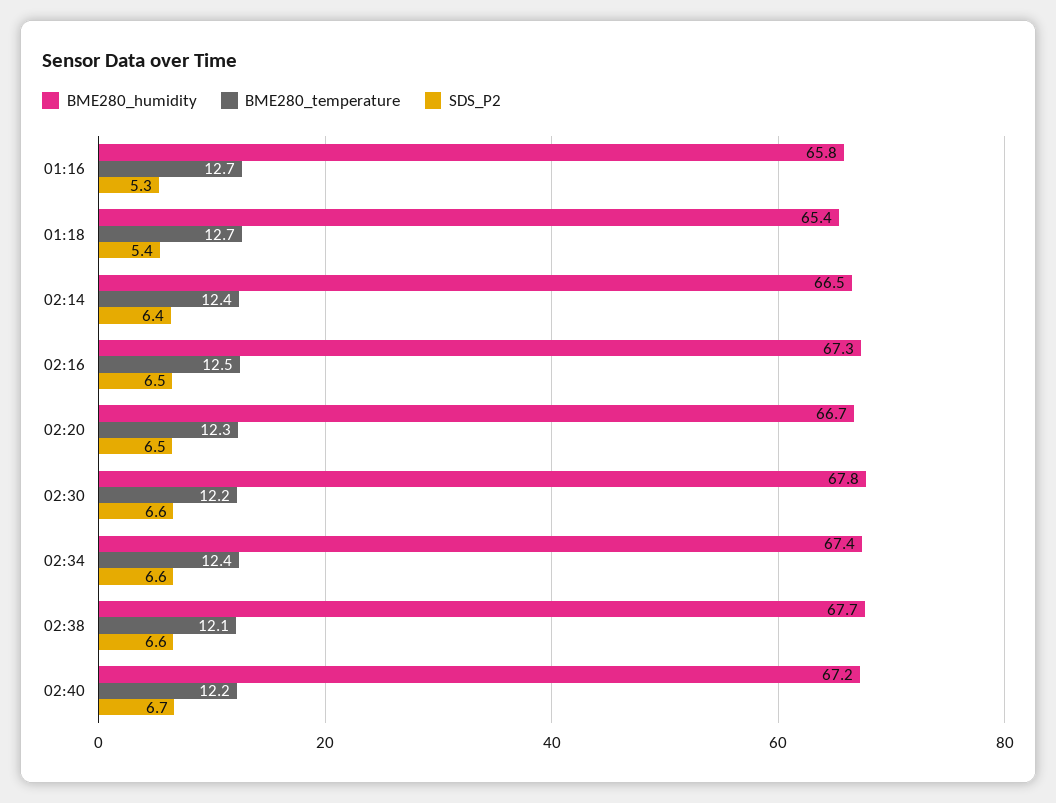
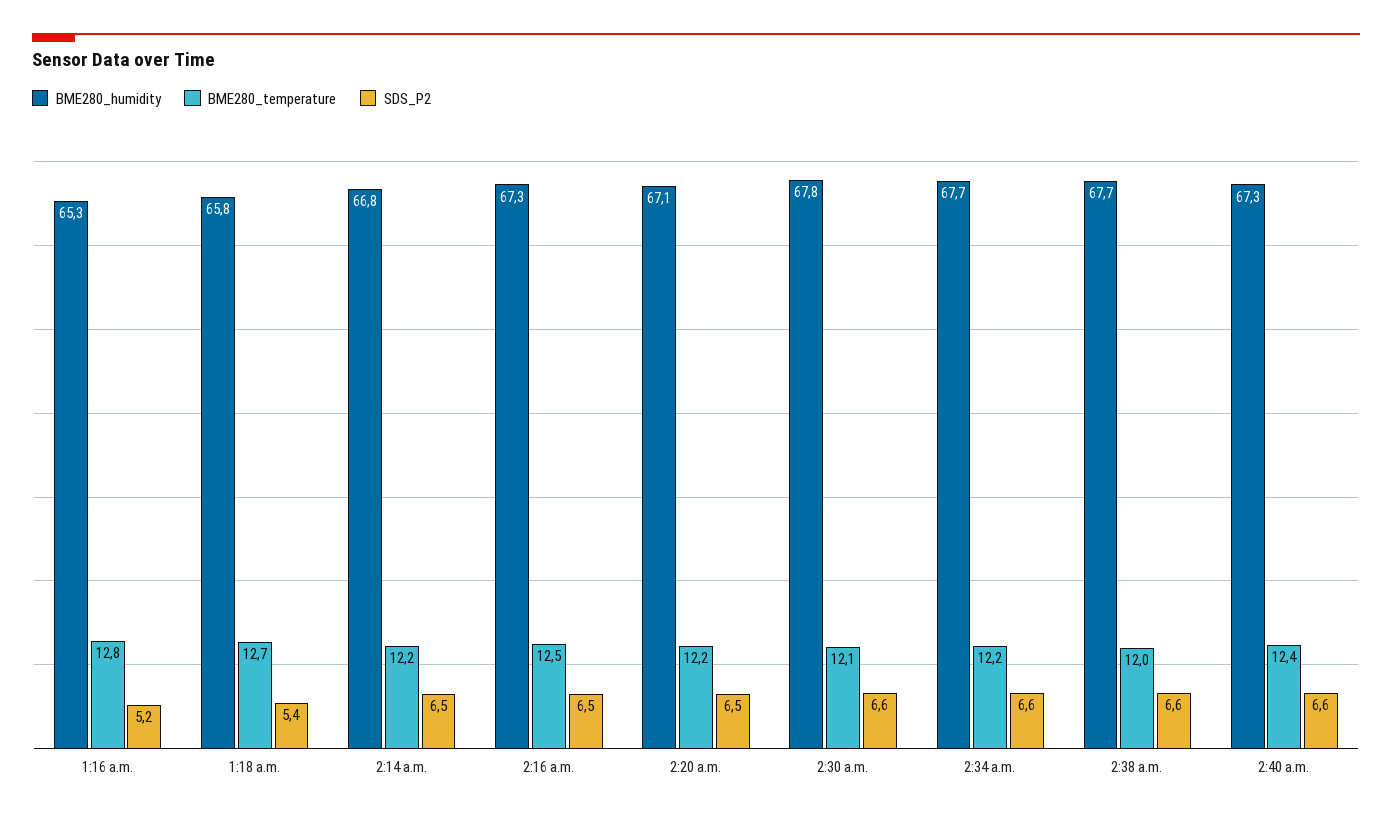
  {
    "BME280_humidity": {
-     "01:16": 65.8,
+     "01:16": 65.3,
-     "01:18": 65.4,
+     "01:18": 65.8,
-     "02:14": 66.5,
+     "02:14": 66.8,
      "02:16": 67.3,
-     "02:20": 66.7,
+     "02:20": 67.1,
      "02:30": 67.8,
-     "02:34": 67.4,
+     "02:34": 67.7,
      "02:38": 67.7,
-     "02:40": 67.2
+     "02:40": 67.3
    },
    "BME280_temperature": {
-     "01:16": 12.7,
+     "01:16": 12.8,
      "01:18": 12.7,
-     "02:14": 12.4,
+     "02:14": 12.2,
      "02:16": 12.5,
-     "02:20": 12.3,
+     "02:20": 12.2,
-     "02:30": 12.2,
+     "02:30": 12.1,
-     "02:34": 12.4,
+     "02:34": 12.2,
-     "02:38": 12.1,
+     "02:38": 12,
-     "02:40": 12.2
+     "02:40": 12.4
    },
    "SDS_P2": {
-     "01:16": 5.3,
+     "01:16": 5.2,
      "01:18": 5.4,
-     "02:14": 6.4,
+     "02:14": 6.5,
      "02:16": 6.5,
      "02:20": 6.5,
      "02:30": 6.6,
      "02:34": 6.6,
      "02:38": 6.6,
-     "02:40": 6.7
+     "02:40": 6.6
    }
  }

